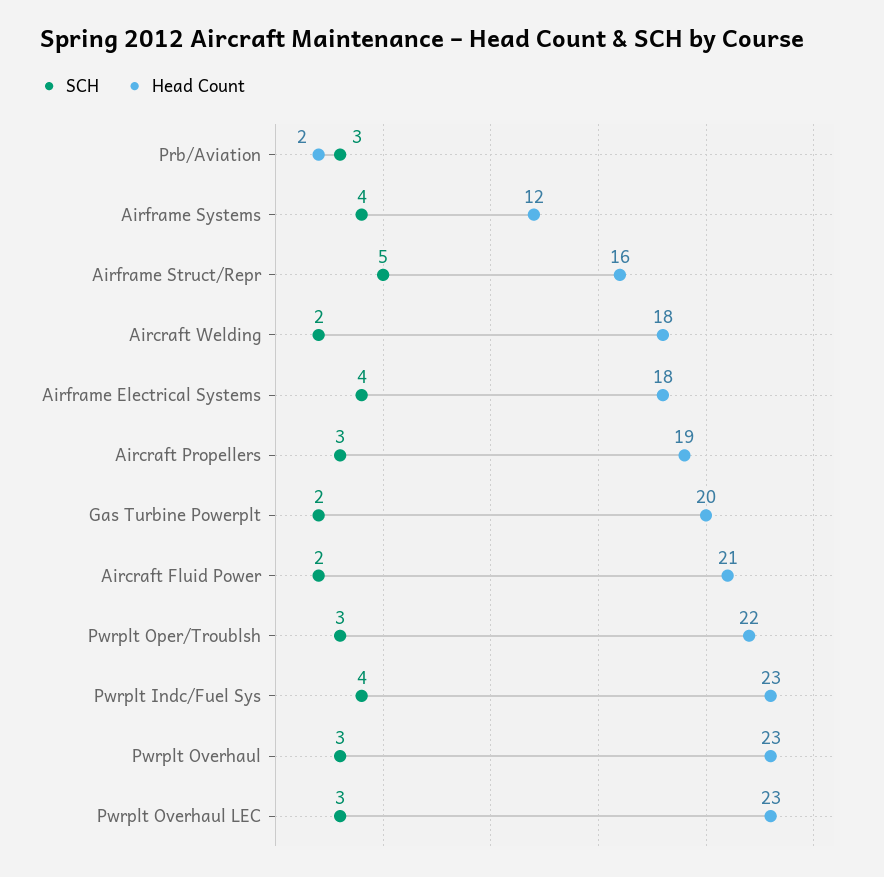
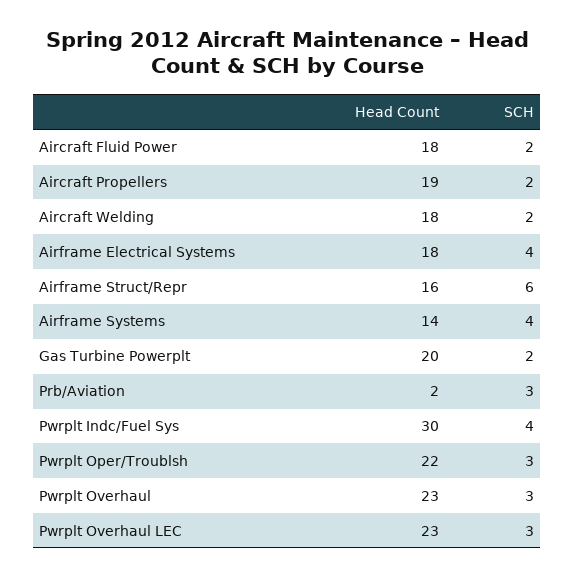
  {
    "SCH": {
      "Prb/Aviation": 3,
      "Airframe Systems": 4,
-     "Airframe Struct/Repr": 5,
+     "Airframe Struct/Repr": 6,
      "Aircraft Welding": 2,
      "Airframe Electrical Systems": 4,
-     "Aircraft Propellers": 3,
+     "Aircraft Propellers": 2,
      "Gas Turbine Powerplt": 2,
      "Aircraft Fluid Power": 2,
      "Pwrplt Oper/Troublsh": 3,
      "Pwrplt Indc/Fuel Sys": 4,
      "Pwrplt Overhaul": 3,
      "Pwrplt Overhaul LEC": 3
    },
    "Head Count": {
      "Prb/Aviation": 2,
-     "Airframe Systems": 12,
+     "Airframe Systems": 14,
      "Airframe Struct/Repr": 16,
      "Aircraft Welding": 18,
      "Airframe Electrical Systems": 18,
      "Aircraft Propellers": 19,
      "Gas Turbine Powerplt": 20,
-     "Aircraft Fluid Power": 21,
+     "Aircraft Fluid Power": 18,
      "Pwrplt Oper/Troublsh": 22,
-     "Pwrplt Indc/Fuel Sys": 23,
+     "Pwrplt Indc/Fuel Sys": 30,
      "Pwrplt Overhaul": 23,
      "Pwrplt Overhaul LEC": 23
    }
  }

